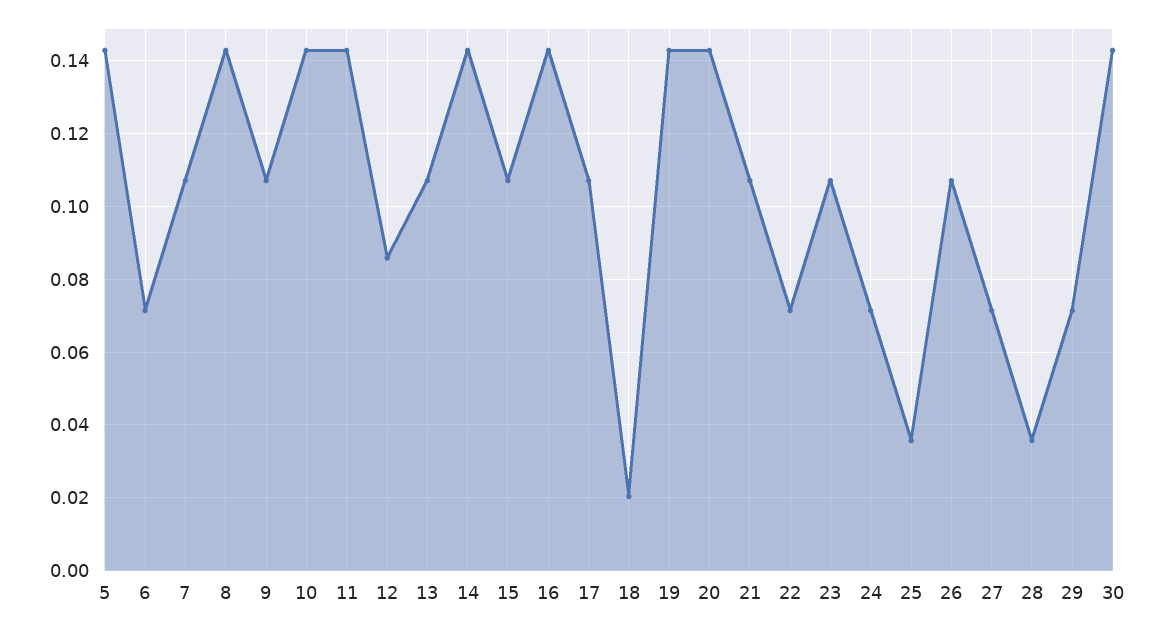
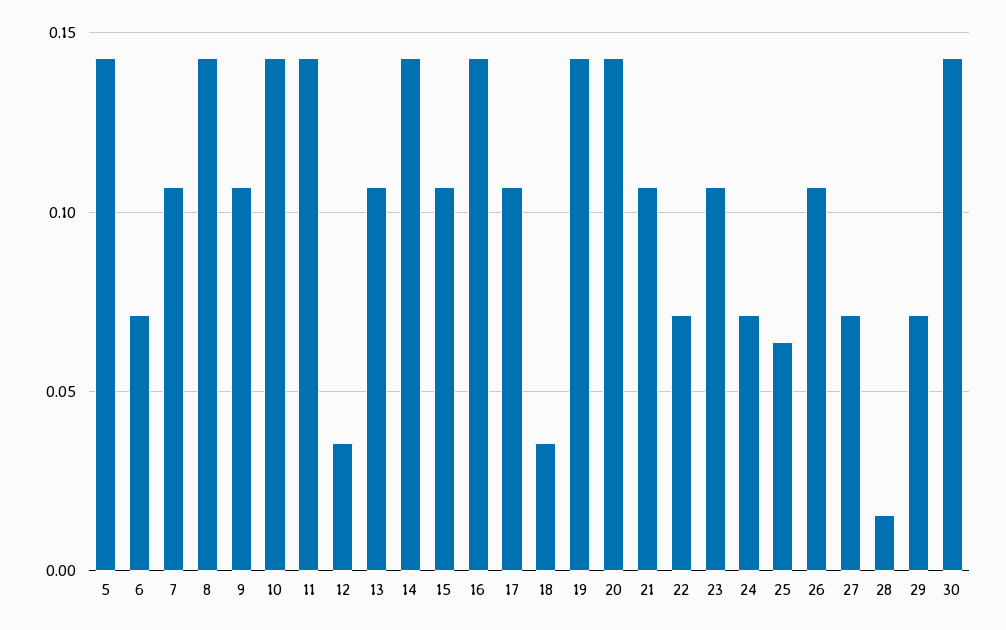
  {
    "5": 0.142,
    "6": 0.072,
    "7": 0.108,
    "8": 0.142,
    "9": 0.108,
    "10": 0.142,
    "11": 0.142,
-   "12": 0.086,
+   "12": 0.035,
    "13": 0.108,
    "14": 0.142,
    "15": 0.108,
    "16": 0.142,
    "17": 0.108,
-   "18": 0.02,
+   "18": 0.035,
    "19": 0.142,
    "20": 0.142,
    "21": 0.108,
    "22": 0.072,
    "23": 0.108,
    "24": 0.072,
-   "25": 0.036,
+   "25": 0.065,
    "26": 0.108,
    "27": 0.072,
-   "28": 0.036,
+   "28": 0.015,
    "29": 0.072,
    "30": 0.142
  }

